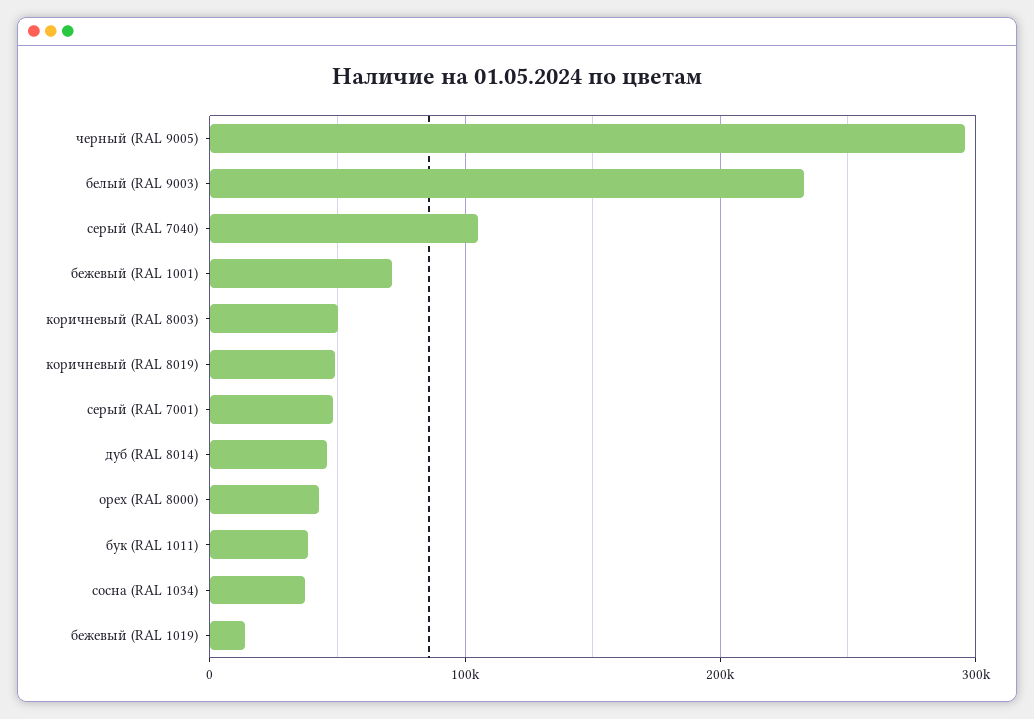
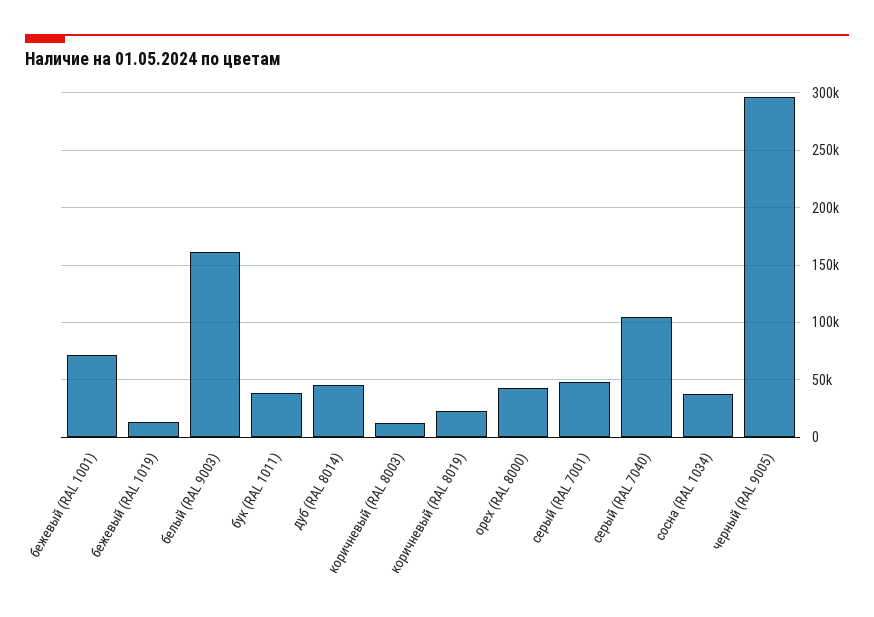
  {
    "черный (RAL 9005)": 300000,
-   "белый (RAL 9003)": 230000,
+   "белый (RAL 9003)": 160000,
    "серый (RAL 7040)": 100000,
    "бежевый (RAL 1001)": 70000,
-   "коричневый (RAL 8003)": 50000,
+   "коричневый (RAL 8003)": 10000,
-   "коричневый (RAL 8019)": 50000,
+   "коричневый (RAL 8019)": 20000,
    "серый (RAL 7001)": 50000,
    "дуб (RAL 8014)": 50000,
    "орех (RAL 8000)": 40000,
    "бук (RAL 1011)": 40000,
    "сосна (RAL 1034)": 40000,
    "бежевый (RAL 1019)": 10000
  }

